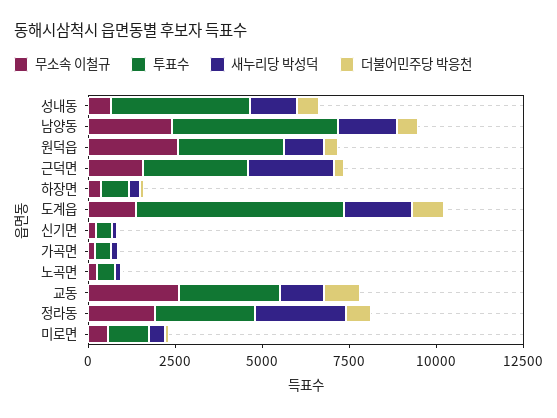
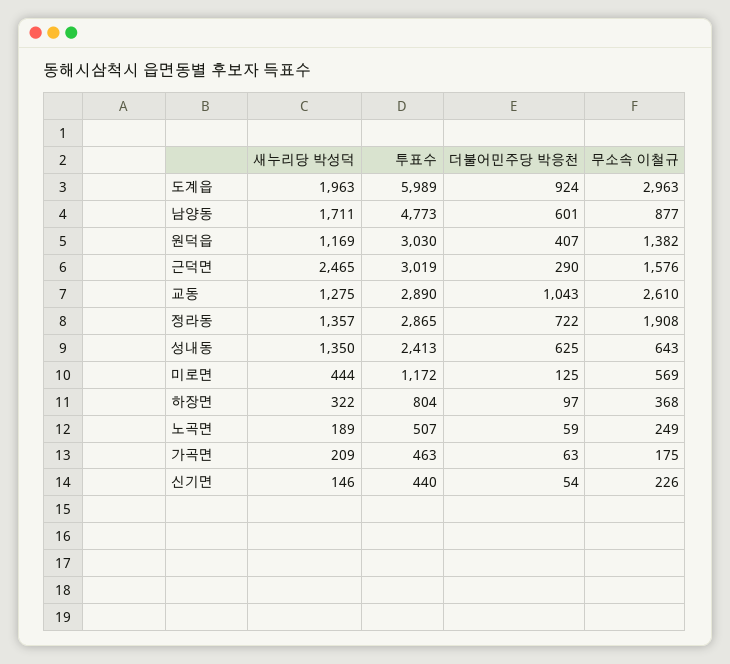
  {
    "무소속 이철규": {
      "성내동": 643,
-     "남양동": 2500,
+     "남양동": 877,
-     "원덕읍": 2500,
+     "원덕읍": 1382,
      "근덕면": 1576,
      "하장면": 368,
-     "도계읍": 1500,
+     "도계읍": 2963,
      "신기면": 226,
      "가곡면": 175,
      "노곡면": 249,
      "교동": 2610,
      "정라동": 1908,
      "미로면": 569
    },
    "투표수": {
-     "성내동": 4000,
+     "성내동": 2413,
      "남양동": 4773,
      "원덕읍": 3030,
      "근덕면": 3019,
      "하장면": 804,
      "도계읍": 5989,
      "신기면": 440,
      "가곡면": 463,
      "노곡면": 507,
      "교동": 2890,
      "정라동": 2865,
      "미로면": 1172
    },
    "새누리당 박성덕": {
      "성내동": 1350,
      "남양동": 1711,
      "원덕읍": 1169,
      "근덕면": 2465,
      "하장면": 322,
      "도계읍": 1963,
      "신기면": 146,
      "가곡면": 209,
      "노곡면": 189,
      "교동": 1275,
-     "정라동": 2500,
+     "정라동": 1357,
      "미로면": 444
    },
    "더불어민주당 박응천": {
      "성내동": 625,
      "남양동": 601,
      "원덕읍": 407,
      "근덕면": 290,
      "하장면": 97,
      "도계읍": 924,
      "신기면": 54,
      "가곡면": 63,
      "노곡면": 59,
      "교동": 1043,
      "정라동": 722,
      "미로면": 125
    }
  }

